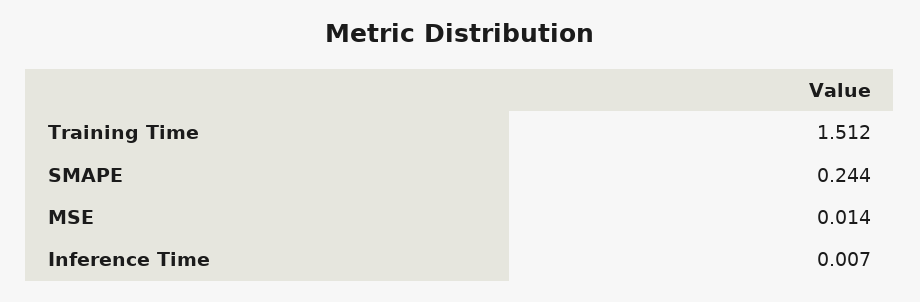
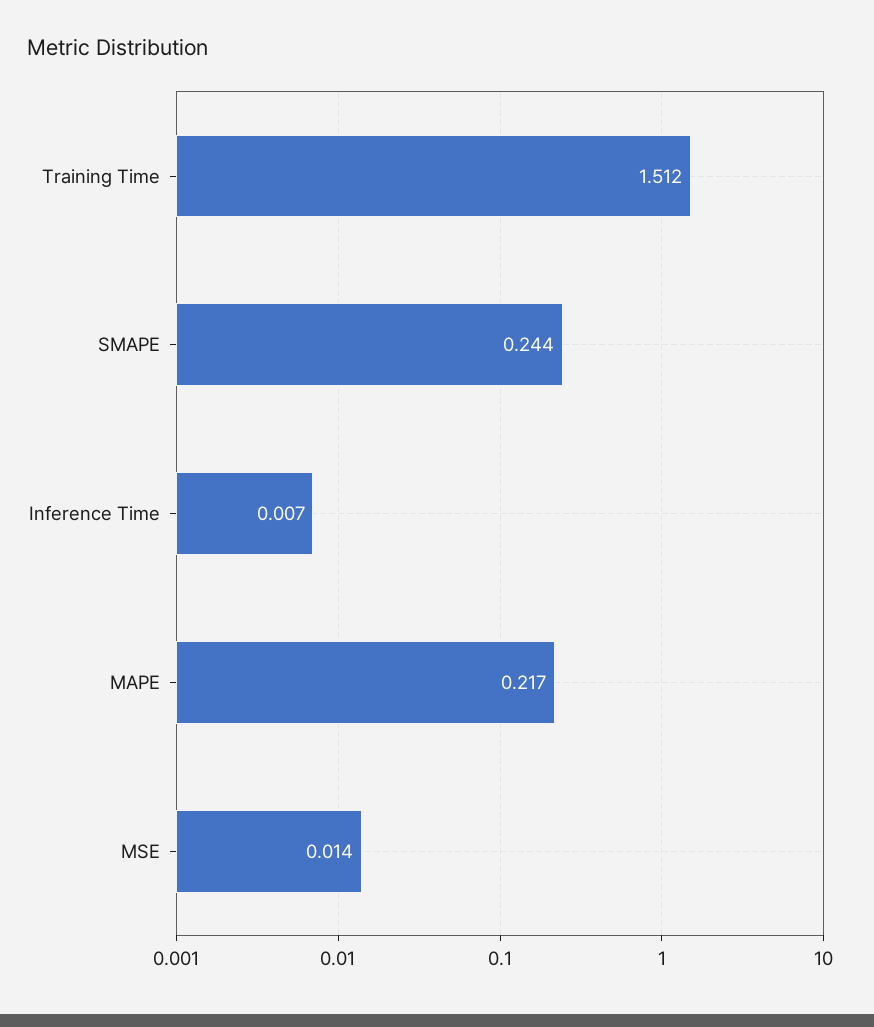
  {
    "Training Time": 1.512,
    "SMAPE": 0.244,
    "MSE": 0.014,
-   "Inference Time": 0.007
+   "Inference Time": 0.007,
+   "MAPE": 0.217
  }

